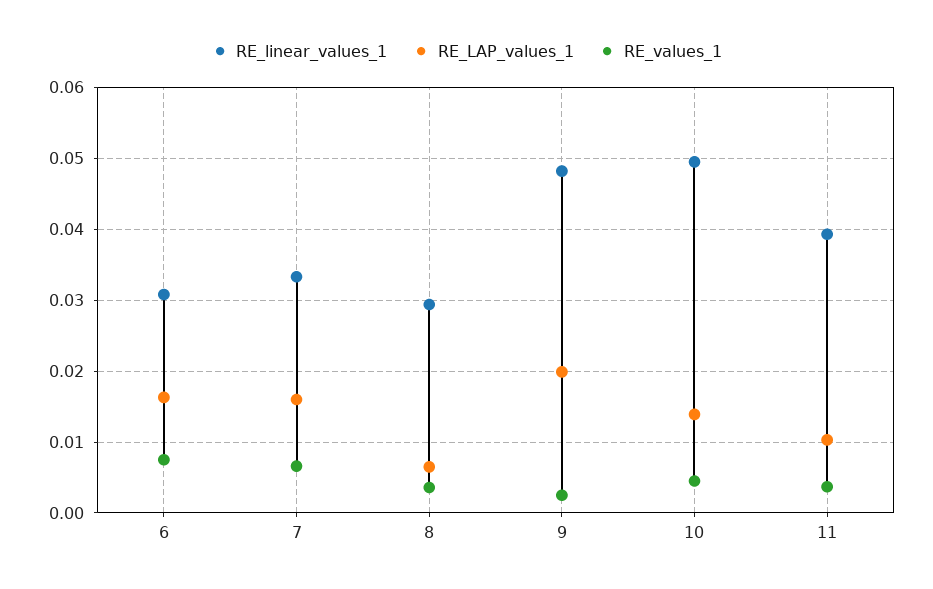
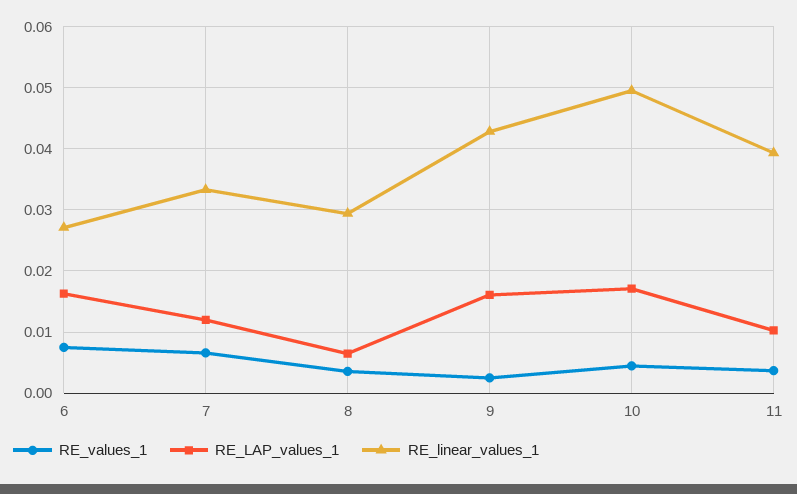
  {
    "RE_linear_values_1": {
-     "6": 0.031,
+     "6": 0.027,
      "7": 0.033,
      "8": 0.029,
-     "9": 0.048,
+     "9": 0.043,
      "10": 0.05,
      "11": 0.039
    },
    "RE_LAP_values_1": {
      "6": 0.016,
-     "7": 0.016,
+     "7": 0.012,
      "8": 0.007,
-     "9": 0.02,
+     "9": 0.016,
-     "10": 0.014,
+     "10": 0.017,
      "11": 0.01
    },
    "RE_values_1": {
      "6": 0.008,
      "7": 0.007,
      "8": 0.004,
      "9": 0.003,
      "10": 0.005,
      "11": 0.004
    }
  }

